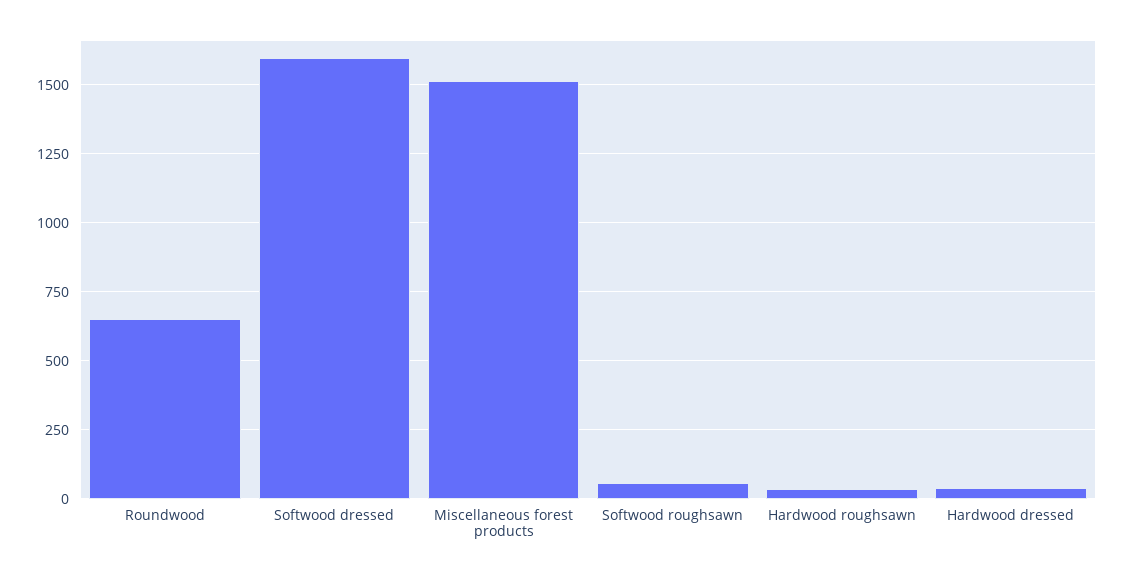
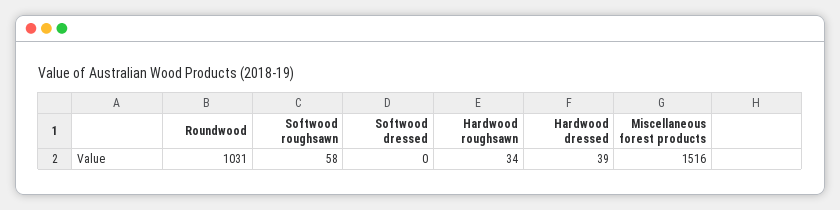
  {
-   "Roundwood": 650,
+   "Roundwood": 1031,
-   "Softwood dressed": 1600,
+   "Softwood dressed": 0,
    "Miscellaneous forest products": 1516,
    "Softwood roughsawn": 58,
    "Hardwood roughsawn": 34,
    "Hardwood dressed": 39
  }

